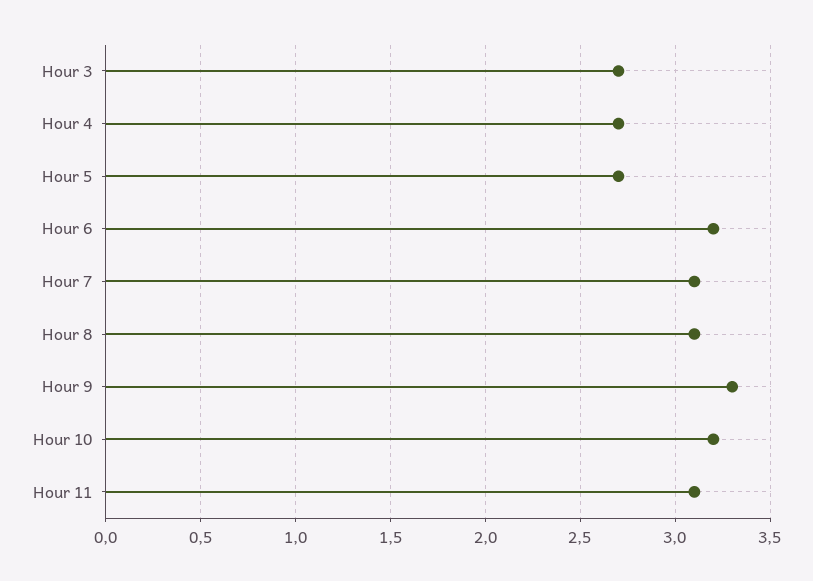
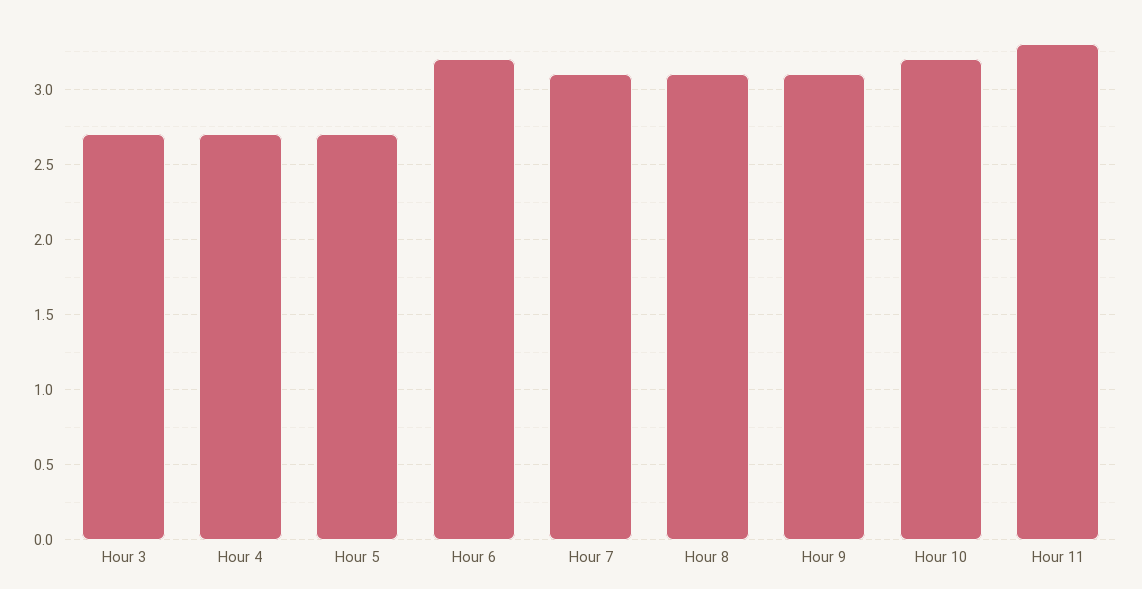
  {
    "Hour 3": 2.7,
    "Hour 4": 2.7,
    "Hour 5": 2.7,
    "Hour 6": 3.2,
    "Hour 7": 3.1,
    "Hour 8": 3.1,
-   "Hour 9": 3.3,
+   "Hour 9": 3.1,
    "Hour 10": 3.2,
-   "Hour 11": 3.1
+   "Hour 11": 3.3
  }

